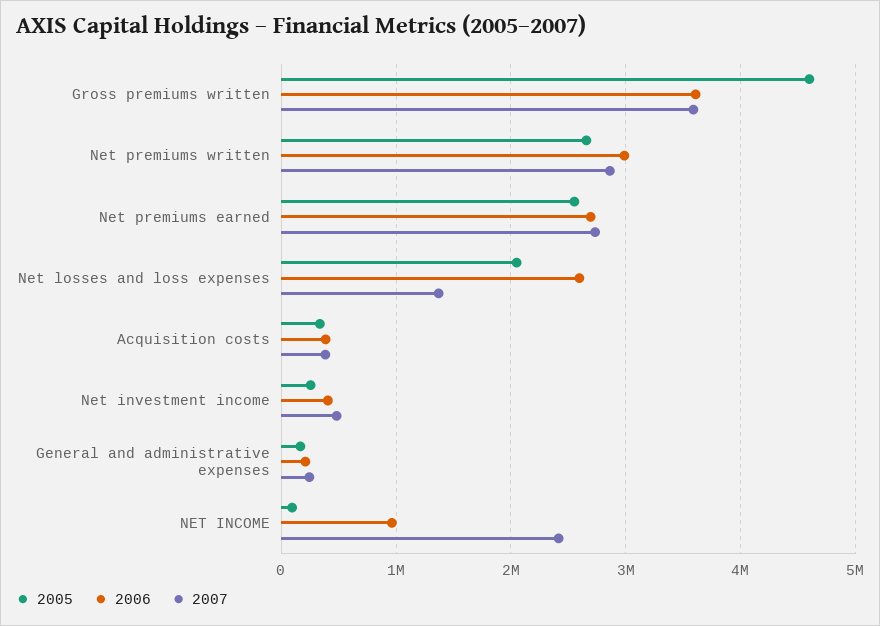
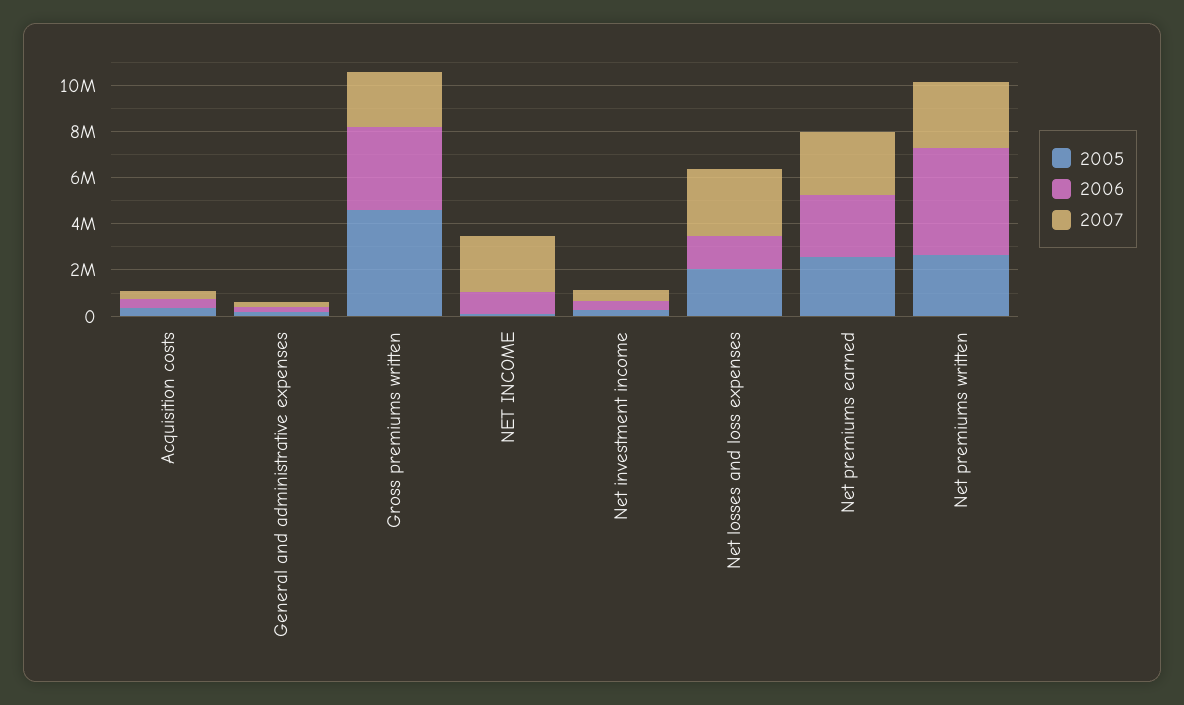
  {
    "2005": {
      "Gross premiums written": 4600000,
      "Net premiums written": 2700000,
      "Net premiums earned": 2600000,
      "Net losses and loss expenses": 2100000,
      "Acquisition costs": 300000,
      "Net investment income": 300000,
      "General and administrative expenses": 200000,
      "NET INCOME": 100000
    },
    "2006": {
      "Gross premiums written": 3600000,
-     "Net premiums written": 3000000,
+     "Net premiums written": 4500000,
      "Net premiums earned": 2700000,
-     "Net losses and loss expenses": 2600000,
+     "Net losses and loss expenses": 1500000,
      "Acquisition costs": 400000,
      "Net investment income": 400000,
      "General and administrative expenses": 200000,
      "NET INCOME": 1000000
    },
    "2007": {
-     "Gross premiums written": 3600000,
+     "Gross premiums written": 2500000,
      "Net premiums written": 2900000,
      "Net premiums earned": 2700000,
-     "Net losses and loss expenses": 1400000,
+     "Net losses and loss expenses": 3000000,
      "Acquisition costs": 400000,
      "Net investment income": 500000,
      "General and administrative expenses": 200000,
      "NET INCOME": 2400000
    }
  }

